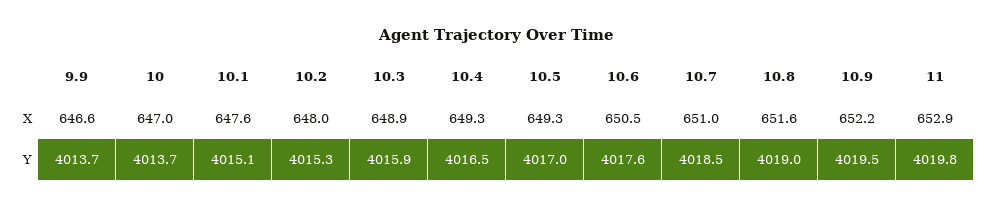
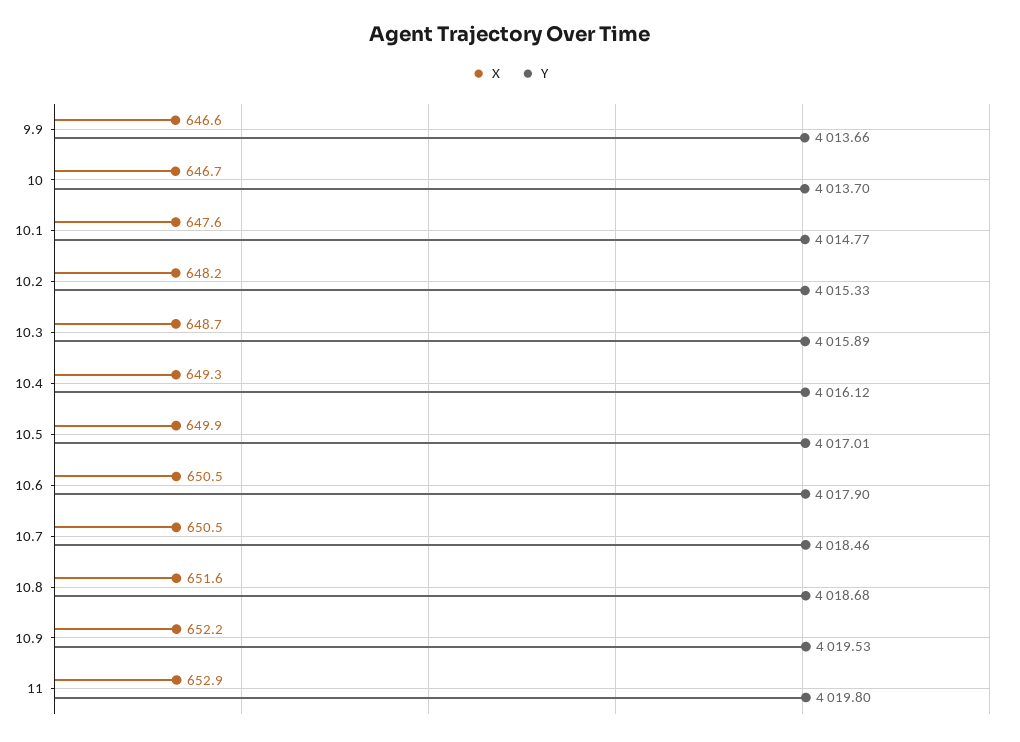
  {
    "X": {
      "9.9": 646.6,
-     "10": 647,
+     "10": 646.7,
      "10.1": 647.6,
-     "10.2": 648,
+     "10.2": 648.2,
-     "10.3": 648.9,
+     "10.3": 648.7,
      "10.4": 649.3,
-     "10.5": 649.3,
+     "10.5": 649.9,
      "10.6": 650.5,
-     "10.7": 651,
+     "10.7": 650.5,
      "10.8": 651.6,
      "10.9": 652.2,
      "11": 652.9
    },
    "Y": {
      "9.9": 4013.66,
      "10": 4013.7,
-     "10.1": 4015.1,
+     "10.1": 4014.77,
      "10.2": 4015.33,
      "10.3": 4015.89,
-     "10.4": 4016.5,
+     "10.4": 4016.12,
      "10.5": 4017.01,
-     "10.6": 4017.6,
+     "10.6": 4017.9,
      "10.7": 4018.46,
-     "10.8": 4019,
+     "10.8": 4018.68,
      "10.9": 4019.53,
      "11": 4019.8
    }
  }

